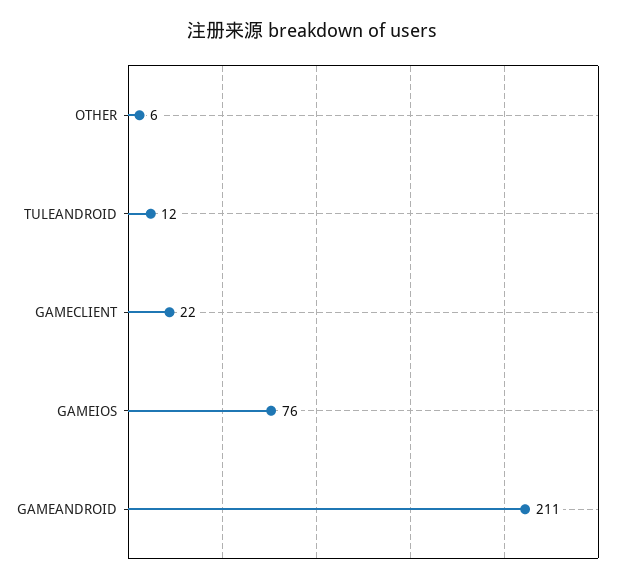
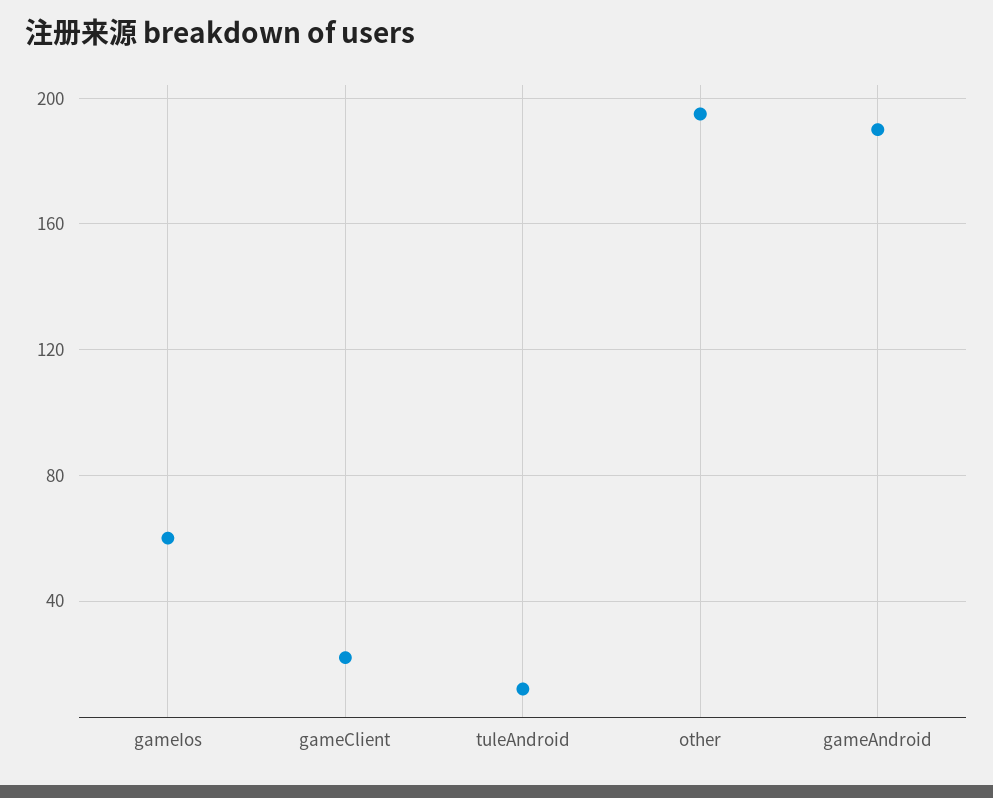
  {
-   "OTHER": 6,
+   "OTHER": 195,
    "TULEANDROID": 12,
    "GAMECLIENT": 22,
-   "GAMEIOS": 76,
+   "GAMEIOS": 60,
-   "GAMEANDROID": 211
+   "GAMEANDROID": 190
  }

